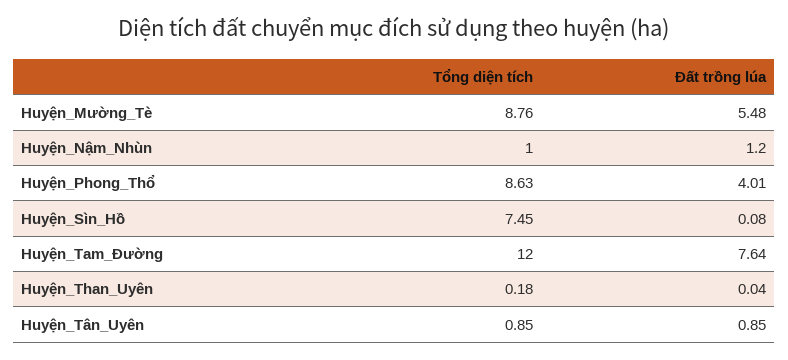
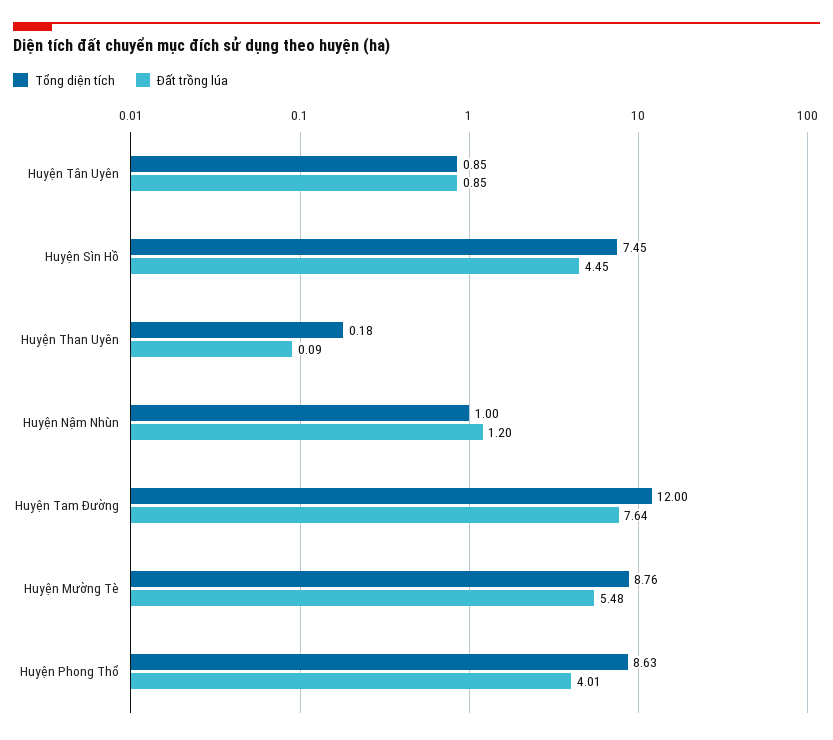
  {
    "Tổng diện tích": {
      "Huyện_Mường_Tè": 8.76,
      "Huyện_Nậm_Nhùn": 1,
      "Huyện_Phong_Thổ": 8.63,
      "Huyện_Sìn_Hồ": 7.45,
      "Huyện_Tam_Đường": 12,
      "Huyện_Than_Uyên": 0.18,
      "Huyện_Tân_Uyên": 0.85
    },
    "Đất trồng lúa": {
      "Huyện_Mường_Tè": 5.48,
      "Huyện_Nậm_Nhùn": 1.2,
      "Huyện_Phong_Thổ": 4.01,
-     "Huyện_Sìn_Hồ": 0.08,
+     "Huyện_Sìn_Hồ": 4.45,
      "Huyện_Tam_Đường": 7.64,
-     "Huyện_Than_Uyên": 0.04,
+     "Huyện_Than_Uyên": 0.09,
      "Huyện_Tân_Uyên": 0.85
    }
  }

